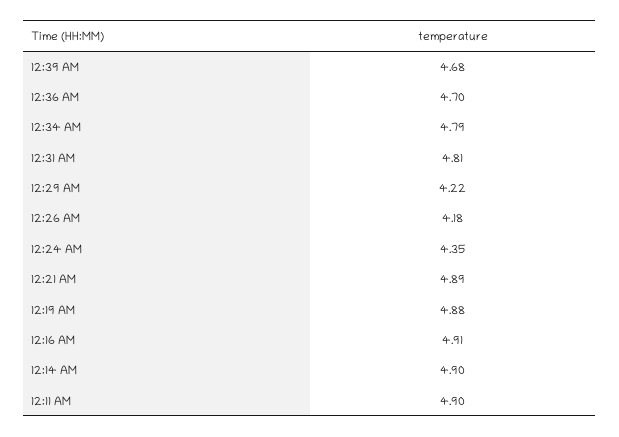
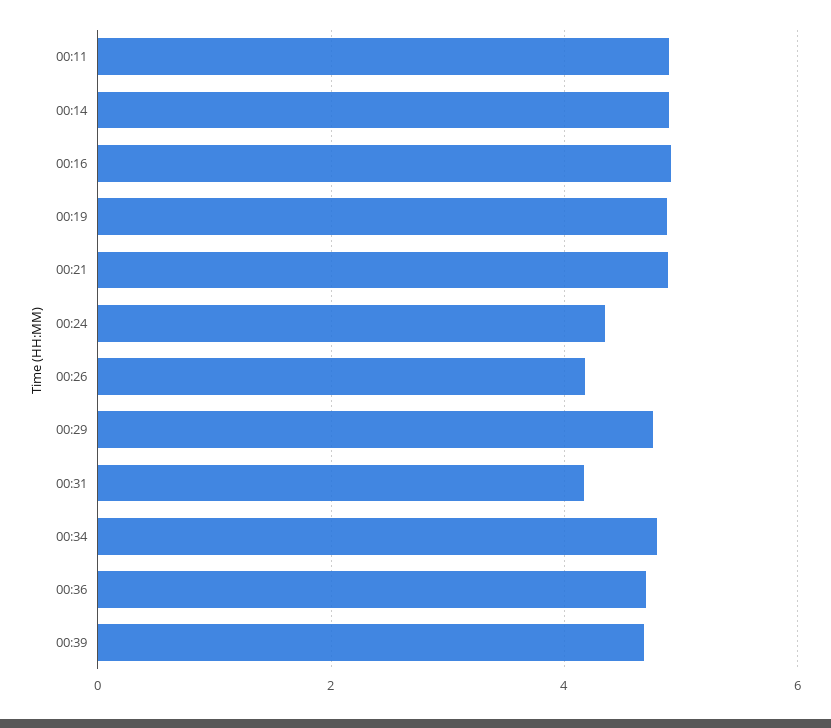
  {
    "12:39 AM": 4.68,
    "12:36 AM": 4.7,
    "12:34 AM": 4.79,
-   "12:31 AM": 4.81,
+   "12:31 AM": 4.2,
-   "12:29 AM": 4.22,
+   "12:29 AM": 4.8,
    "12:26 AM": 4.18,
    "12:24 AM": 4.35,
    "12:21 AM": 4.89,
    "12:19 AM": 4.88,
    "12:16 AM": 4.91,
    "12:14 AM": 4.9,
    "12:11 AM": 4.9
  }

